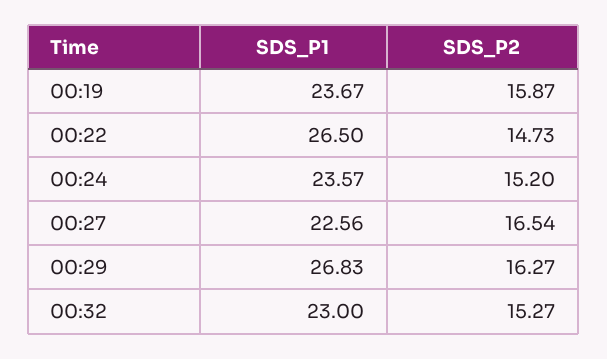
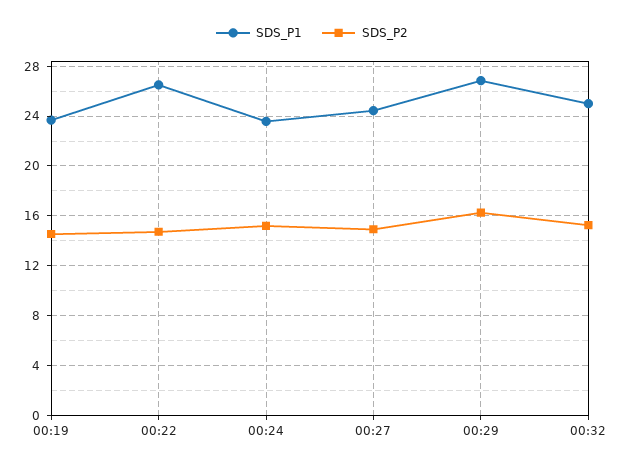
  {
    "SDS_P1": {
      "00:19": 23.67,
      "00:22": 26.5,
      "00:24": 23.57,
-     "00:27": 22.56,
+     "00:27": 24.5,
      "00:29": 26.83,
-     "00:32": 23
+     "00:32": 25
    },
    "SDS_P2": {
-     "00:19": 15.87,
+     "00:19": 14.5,
      "00:22": 14.73,
      "00:24": 15.2,
-     "00:27": 16.54,
+     "00:27": 15,
      "00:29": 16.27,
      "00:32": 15.27
    }
  }

